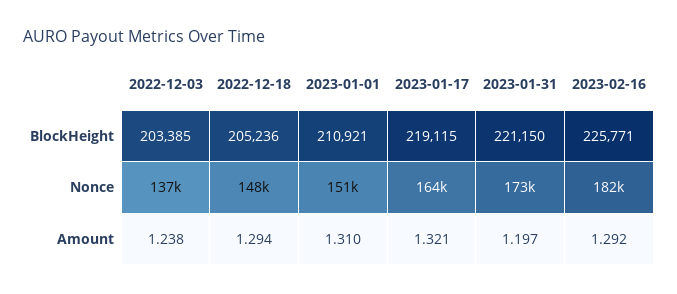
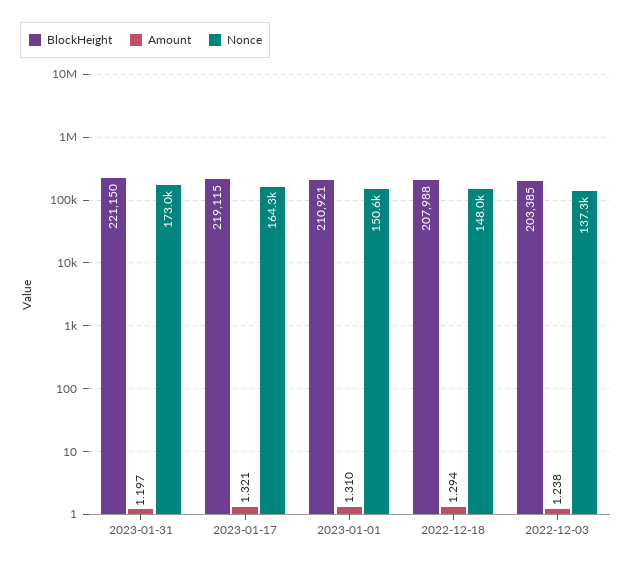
  {
    "BlockHeight": {
      "2022-12-03": 203385,
-     "2022-12-18": 205236,
+     "2022-12-18": 207988,
      "2023-01-01": 210921,
      "2023-01-17": 219115,
-     "2023-01-31": 221150,
+     "2023-01-31": 221150
-     "2023-02-16": 225771
    },
    "Nonce": {
      "2022-12-03": 137300,
      "2022-12-18": 148000,
      "2023-01-01": 150600,
      "2023-01-17": 164300,
-     "2023-01-31": 173000,
+     "2023-01-31": 173000
-     "2023-02-16": 182000
    },
    "Amount": {
      "2022-12-03": 1.238,
      "2022-12-18": 1.294,
      "2023-01-01": 1.31,
      "2023-01-17": 1.321,
-     "2023-01-31": 1.197,
+     "2023-01-31": 1.197
-     "2023-02-16": 1.292
    }
  }

